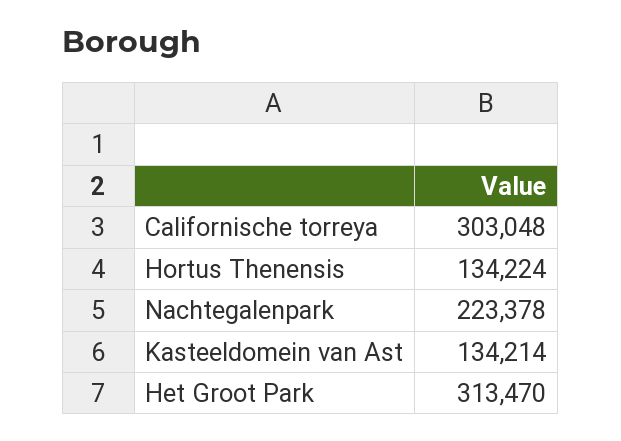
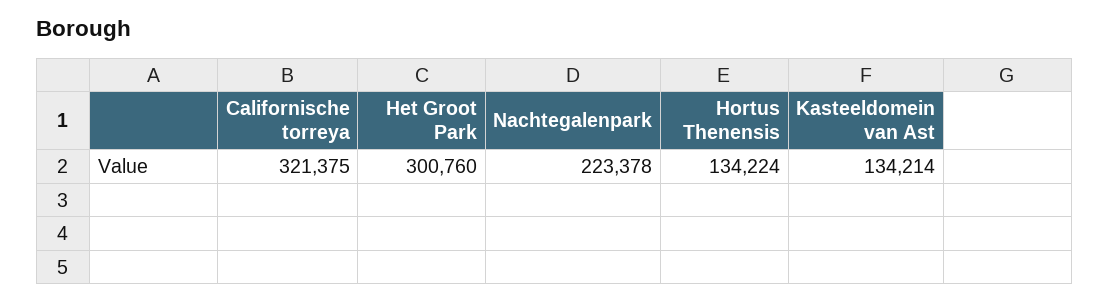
  {
-   "Californische torreya": 303048,
+   "Californische torreya": 321375,
    "Hortus Thenensis": 134224,
    "Nachtegalenpark": 223378,
    "Kasteeldomein van Ast": 134214,
-   "Het Groot Park": 313470
+   "Het Groot Park": 300760
  }

